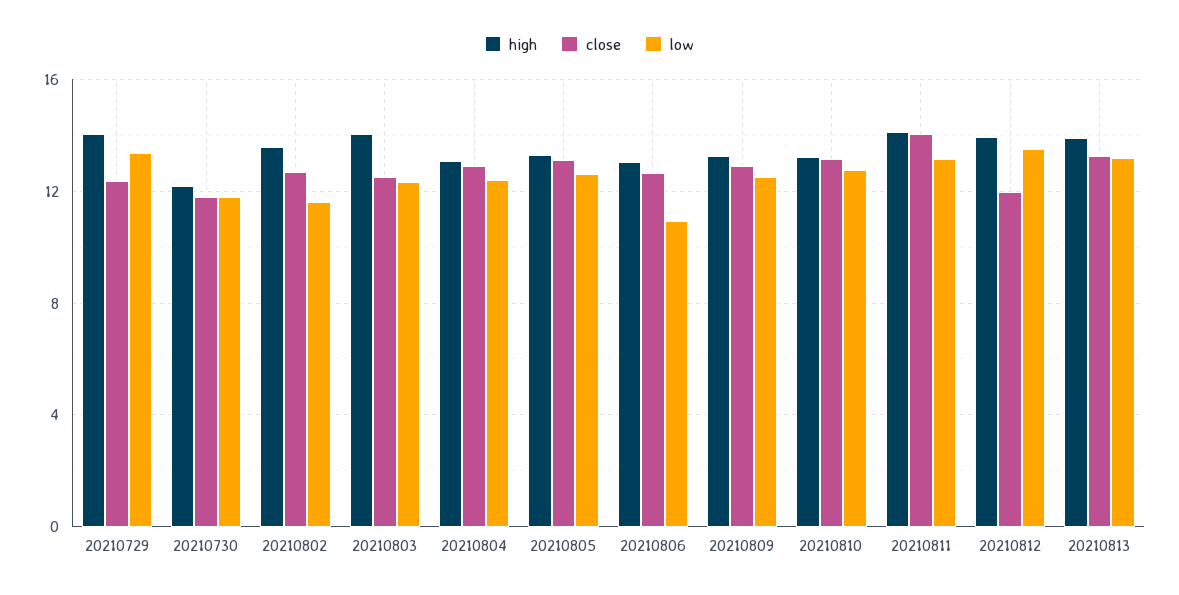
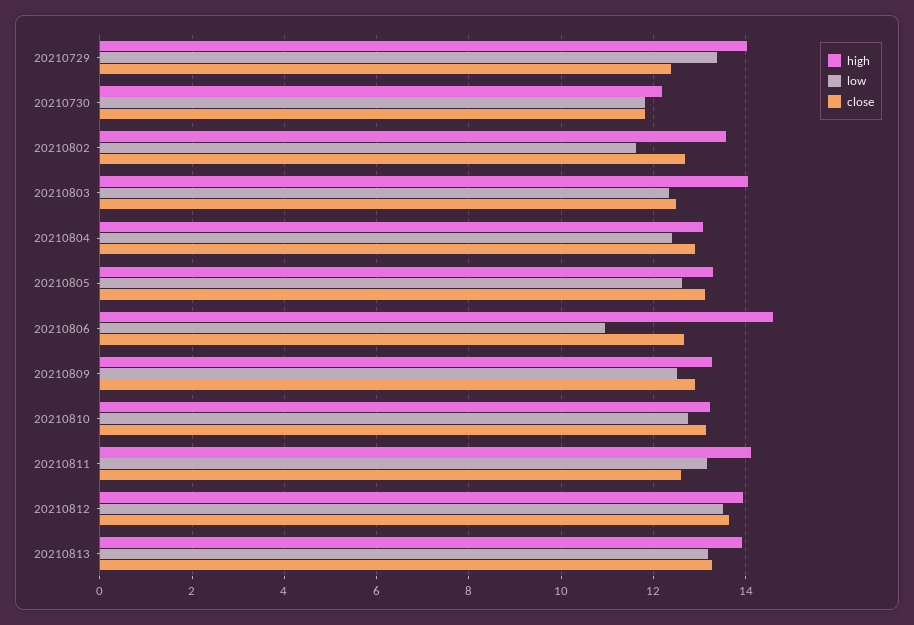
  {
    "high": {
      "20210729": 14,
      "20210730": 12.2,
      "20210802": 13.6,
      "20210803": 14,
      "20210804": 13,
      "20210805": 13.4,
-     "20210806": 13,
+     "20210806": 14.6,
      "20210809": 13.2,
      "20210810": 13.2,
      "20210811": 14.2,
      "20210812": 14,
      "20210813": 14
    },
    "close": {
      "20210729": 12.4,
      "20210730": 11.8,
      "20210802": 12.6,
      "20210803": 12.4,
      "20210804": 13,
      "20210805": 13.2,
      "20210806": 12.6,
      "20210809": 13,
      "20210810": 13.2,
-     "20210811": 14,
+     "20210811": 12.6,
-     "20210812": 12,
+     "20210812": 13.6,
      "20210813": 13.2
    },
    "low": {
      "20210729": 13.4,
      "20210730": 11.8,
      "20210802": 11.6,
      "20210803": 12.4,
      "20210804": 12.4,
      "20210805": 12.6,
      "20210806": 11,
      "20210809": 12.6,
      "20210810": 12.8,
      "20210811": 13.2,
      "20210812": 13.6,
      "20210813": 13.2
    }
  }

